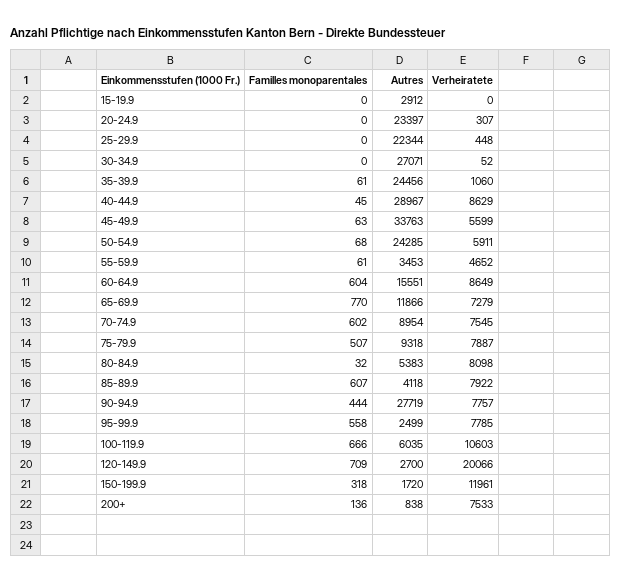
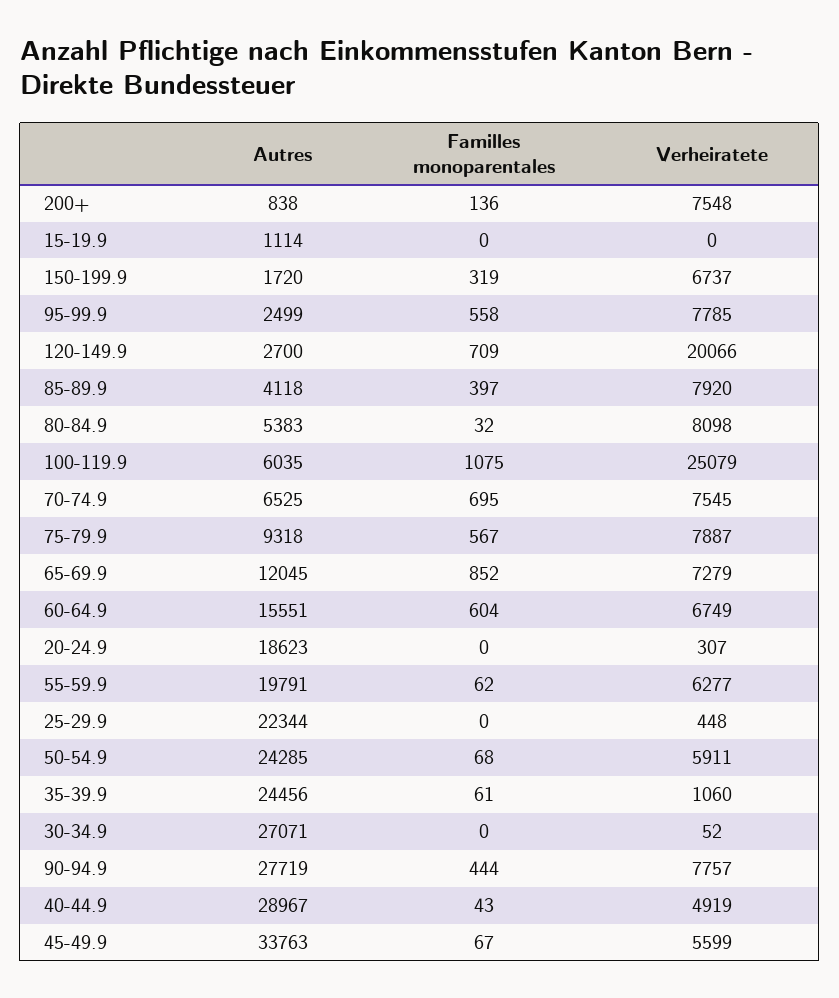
  {
    "Familles monoparentales": {
      "15-19.9": 0,
      "20-24.9": 0,
      "25-29.9": 0,
      "30-34.9": 0,
      "35-39.9": 61,
-     "40-44.9": 45,
+     "40-44.9": 43,
-     "45-49.9": 63,
+     "45-49.9": 67,
      "50-54.9": 68,
-     "55-59.9": 61,
+     "55-59.9": 62,
      "60-64.9": 604,
-     "65-69.9": 770,
+     "65-69.9": 852,
-     "70-74.9": 602,
+     "70-74.9": 695,
-     "75-79.9": 507,
+     "75-79.9": 567,
      "80-84.9": 32,
-     "85-89.9": 607,
+     "85-89.9": 397,
      "90-94.9": 444,
      "95-99.9": 558,
-     "100-119.9": 666,
+     "100-119.9": 1075,
      "120-149.9": 709,
-     "150-199.9": 318,
+     "150-199.9": 319,
      "200+": 136
    },
    "Autres": {
-     "15-19.9": 2912,
+     "15-19.9": 1114,
-     "20-24.9": 23397,
+     "20-24.9": 18623,
      "25-29.9": 22344,
      "30-34.9": 27071,
      "35-39.9": 24456,
      "40-44.9": 28967,
      "45-49.9": 33763,
      "50-54.9": 24285,
-     "55-59.9": 3453,
+     "55-59.9": 19791,
      "60-64.9": 15551,
-     "65-69.9": 11866,
+     "65-69.9": 12045,
-     "70-74.9": 8954,
+     "70-74.9": 6525,
      "75-79.9": 9318,
      "80-84.9": 5383,
      "85-89.9": 4118,
      "90-94.9": 27719,
      "95-99.9": 2499,
      "100-119.9": 6035,
      "120-149.9": 2700,
      "150-199.9": 1720,
      "200+": 838
    },
    "Verheiratete": {
      "15-19.9": 0,
      "20-24.9": 307,
      "25-29.9": 448,
      "30-34.9": 52,
      "35-39.9": 1060,
-     "40-44.9": 8629,
+     "40-44.9": 4919,
      "45-49.9": 5599,
      "50-54.9": 5911,
-     "55-59.9": 4652,
+     "55-59.9": 6277,
-     "60-64.9": 8649,
+     "60-64.9": 6749,
      "65-69.9": 7279,
      "70-74.9": 7545,
      "75-79.9": 7887,
      "80-84.9": 8098,
-     "85-89.9": 7922,
+     "85-89.9": 7920,
      "90-94.9": 7757,
      "95-99.9": 7785,
-     "100-119.9": 10603,
+     "100-119.9": 25079,
      "120-149.9": 20066,
-     "150-199.9": 11961,
+     "150-199.9": 6737,
-     "200+": 7533
+     "200+": 7548
    }
  }

